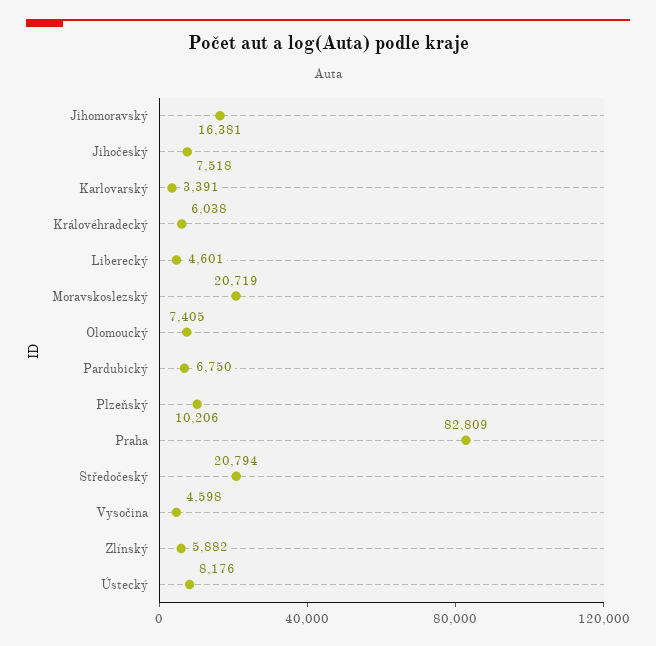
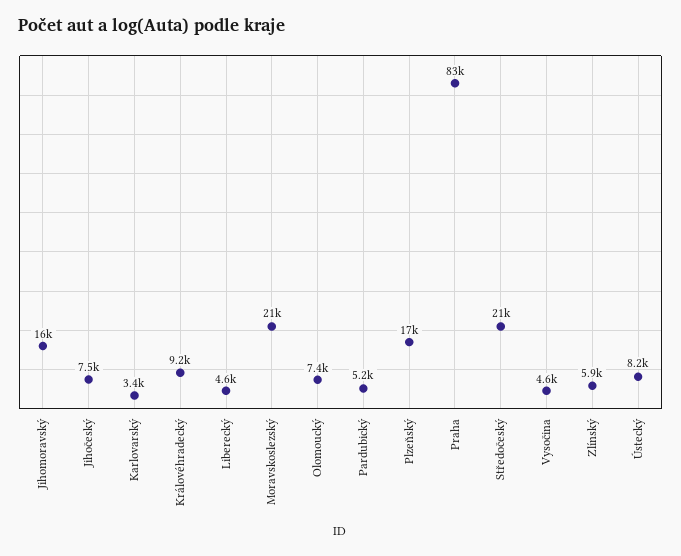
  {
    "Jihomoravský": 16381,
    "Jihočeský": 7518,
    "Karlovarský": 3391,
-   "Královéhradecký": 6038,
+   "Královéhradecký": 9200,
    "Liberecký": 4601,
    "Moravskoslezský": 20719,
    "Olomoucký": 7405,
-   "Pardubický": 6750,
+   "Pardubický": 5200,
-   "Plzeňský": 10206,
+   "Plzeňský": 17000,
    "Praha": 82809,
    "Středočeský": 20794,
    "Vysočina": 4598,
    "Zlínský": 5882,
    "Ústecký": 8176
  }

